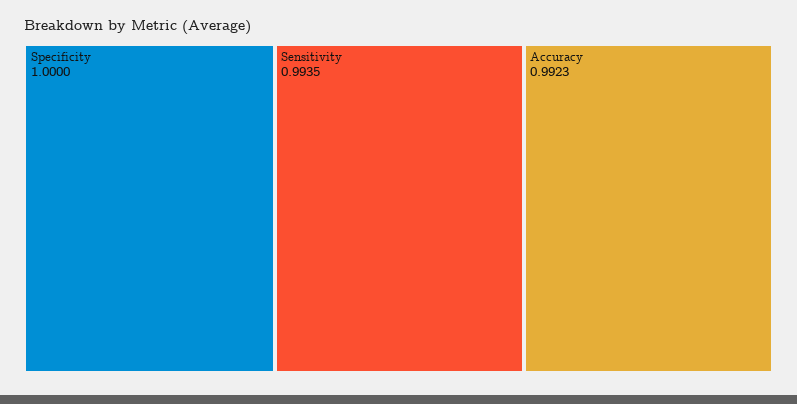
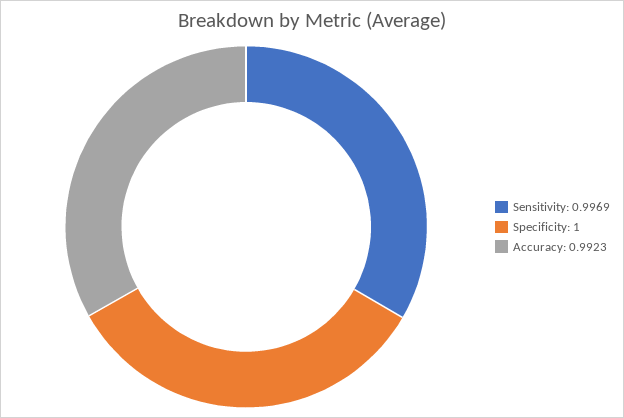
  {
    "Specificity": 1,
-   "Sensitivity": 0.9935,
+   "Sensitivity": 0.9969,
    "Accuracy": 0.9923
  }

